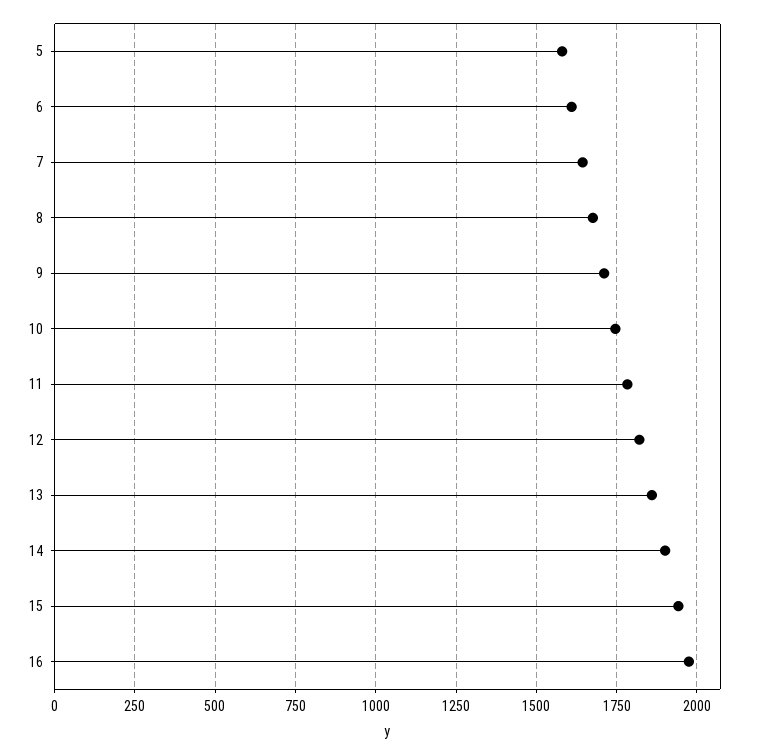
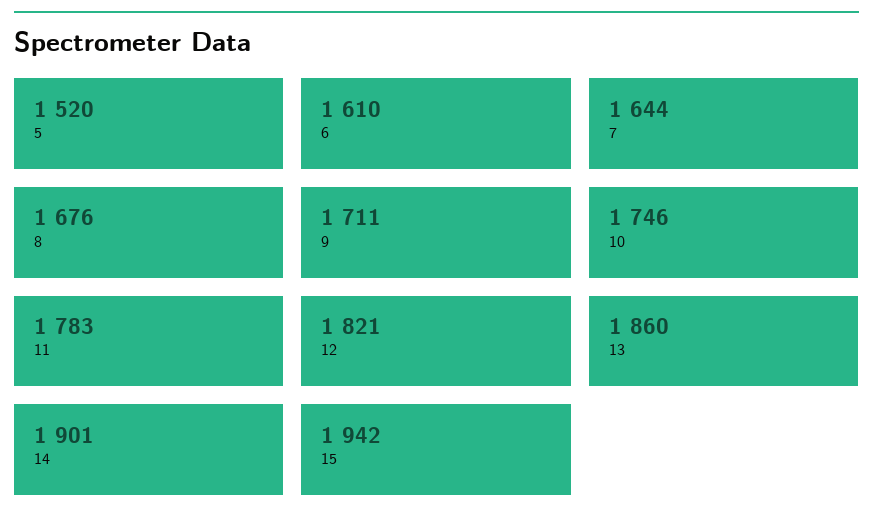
  {
-   "5": 1575,
+   "5": 1520,
    "6": 1610,
    "7": 1644,
    "8": 1676,
    "9": 1711,
    "10": 1746,
    "11": 1783,
    "12": 1821,
    "13": 1860,
    "14": 1901,
-   "15": 1942,
+   "15": 1942
-   "16": 1975
  }

